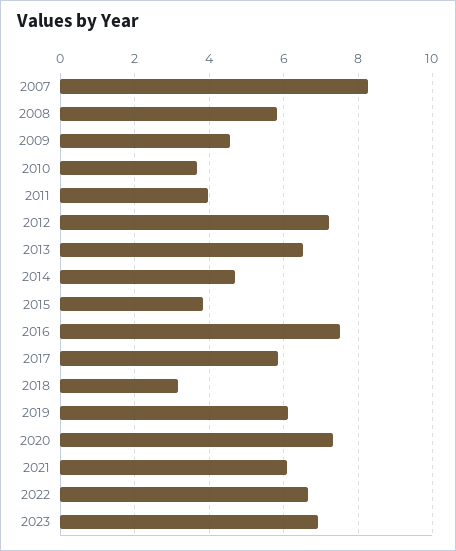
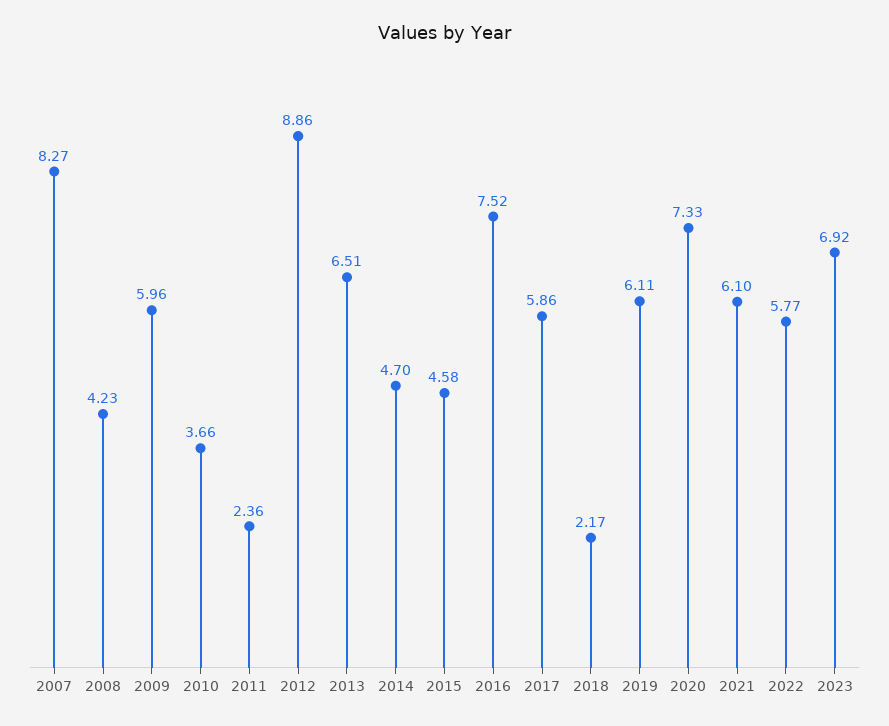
  {
    "2007": 8.27,
-   "2008": 5.8,
+   "2008": 4.23,
-   "2009": 4.6,
+   "2009": 5.96,
    "2010": 3.66,
-   "2011": 4,
+   "2011": 2.36,
-   "2012": 7.2,
+   "2012": 8.86,
    "2013": 6.51,
    "2014": 4.7,
-   "2015": 3.8,
+   "2015": 4.58,
    "2016": 7.52,
    "2017": 5.86,
-   "2018": 3.2,
+   "2018": 2.17,
    "2019": 6.11,
    "2020": 7.33,
    "2021": 6.1,
-   "2022": 6.6,
+   "2022": 5.77,
    "2023": 6.92
  }

